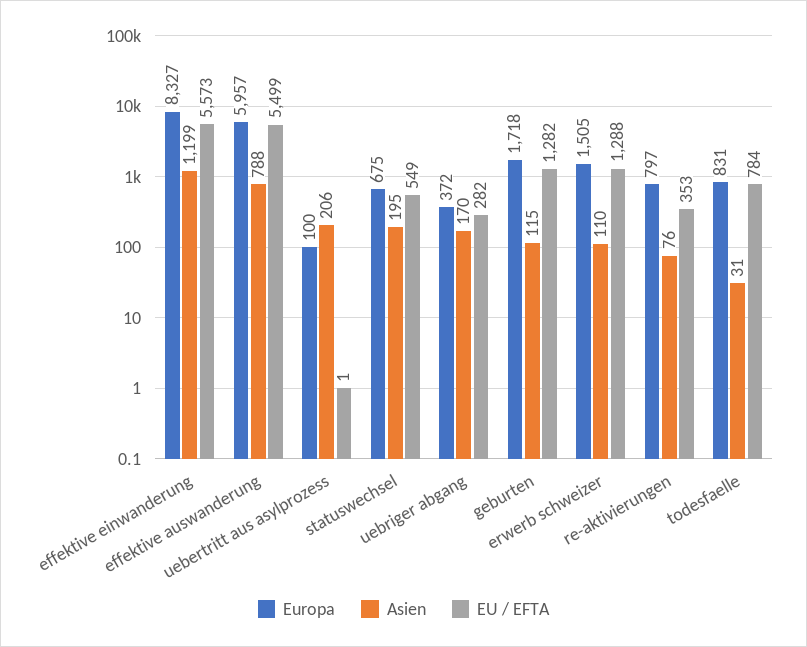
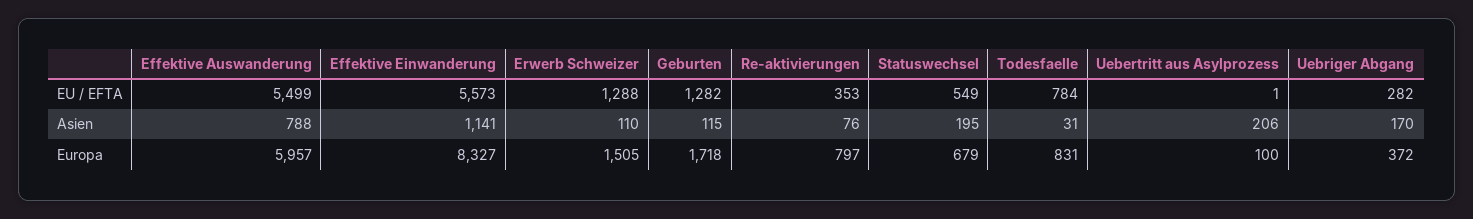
  {
    "Europa": {
      "effektive einwanderung": 8327,
      "effektive auswanderung": 5957,
      "uebertritt aus asylprozess": 100,
-     "statuswechsel": 675,
+     "statuswechsel": 679,
      "uebriger abgang": 372,
      "geburten": 1718,
      "erwerb schweizer": 1505,
      "re-aktivierungen": 797,
      "todesfaelle": 831
    },
    "Asien": {
-     "effektive einwanderung": 1199,
+     "effektive einwanderung": 1141,
      "effektive auswanderung": 788,
      "uebertritt aus asylprozess": 206,
      "statuswechsel": 195,
      "uebriger abgang": 170,
      "geburten": 115,
      "erwerb schweizer": 110,
      "re-aktivierungen": 76,
      "todesfaelle": 31
    },
    "EU / EFTA": {
      "effektive einwanderung": 5573,
      "effektive auswanderung": 5499,
      "uebertritt aus asylprozess": 1,
      "statuswechsel": 549,
      "uebriger abgang": 282,
      "geburten": 1282,
      "erwerb schweizer": 1288,
      "re-aktivierungen": 353,
      "todesfaelle": 784
    }
  }

